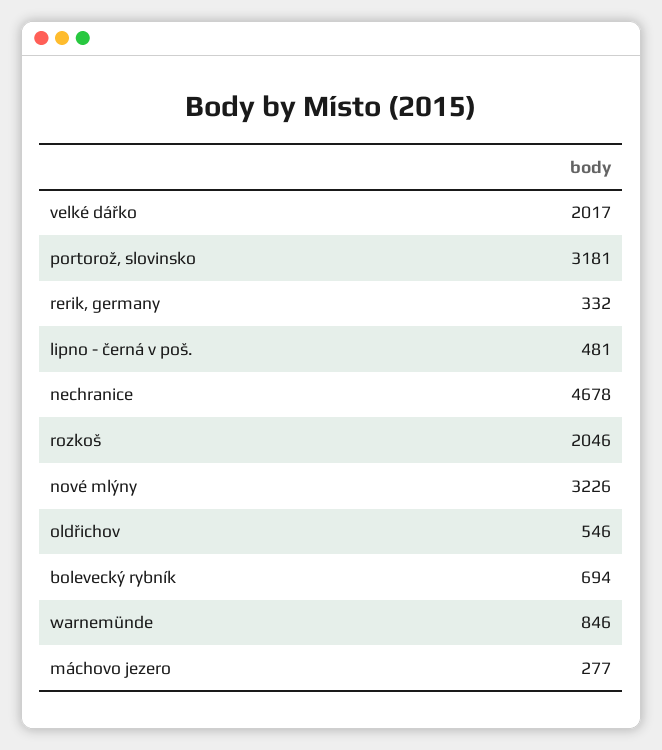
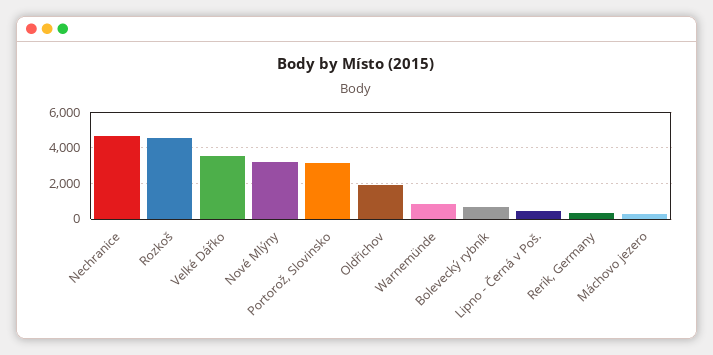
  {
-   "velké dářko": 2017,
+   "velké dářko": 3500,
    "portorož, slovinsko": 3181,
    "rerik, germany": 332,
    "lipno - černá v poš.": 481,
    "nechranice": 4678,
-   "rozkoš": 2046,
+   "rozkoš": 4500,
    "nové mlýny": 3226,
-   "oldřichov": 546,
+   "oldřichov": 2000,
    "bolevecký rybník": 694,
    "warnemünde": 846,
    "máchovo jezero": 277
  }

